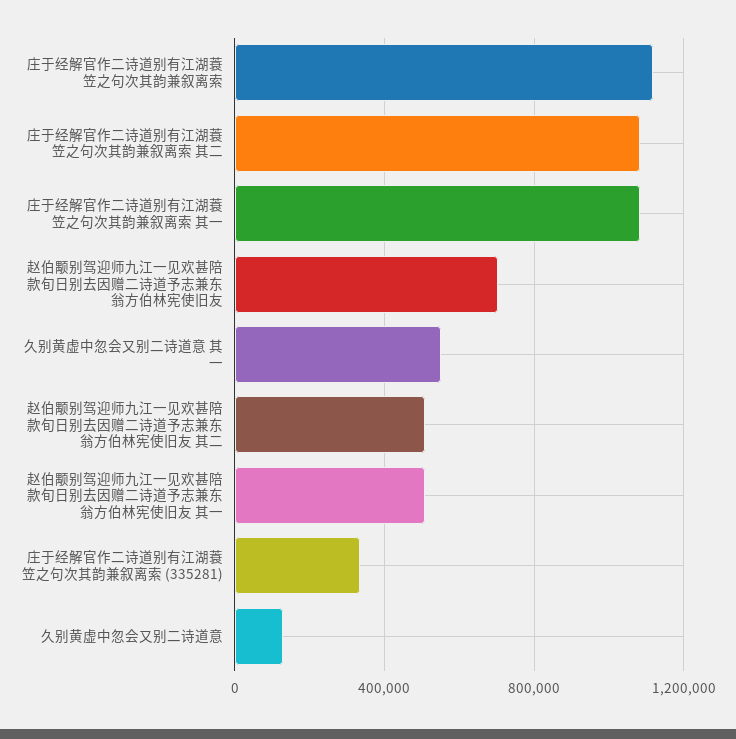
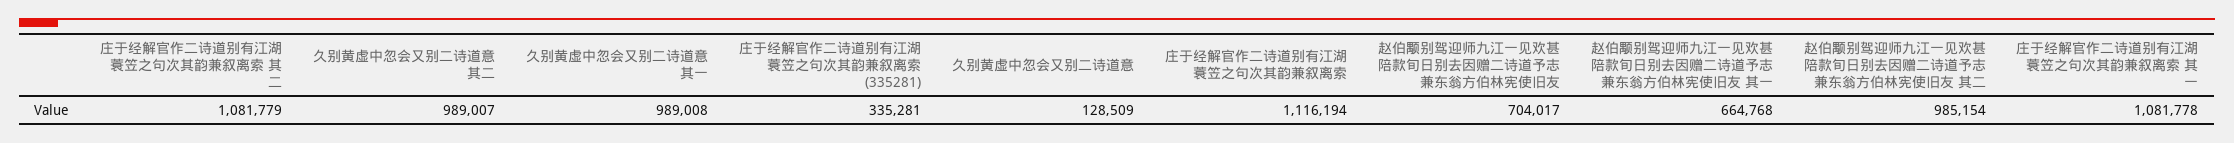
  {
    "庄于经解官作二诗道别有江湖蓑笠之句次其韵兼叙离索": 1116194,
    "庄于经解官作二诗道别有江湖蓑笠之句次其韵兼叙离索 其二": 1081779,
    "庄于经解官作二诗道别有江湖蓑笠之句次其韵兼叙离索 其一": 1081778,
    "赵伯颙别驾迎师九江一见欢甚陪款旬日别去因赠二诗道予志兼东翁方伯林宪使旧友": 704017,
-   "久别黄虚中忽会又别二诗道意 其一": 550000,
+   "久别黄虚中忽会又别二诗道意 其一": 989008,
-   "赵伯颙别驾迎师九江一见欢甚陪款旬日别去因赠二诗道予志兼东翁方伯林宪使旧友 其二": 500000,
+   "赵伯颙别驾迎师九江一见欢甚陪款旬日别去因赠二诗道予志兼东翁方伯林宪使旧友 其二": 985154,
-   "赵伯颙别驾迎师九江一见欢甚陪款旬日别去因赠二诗道予志兼东翁方伯林宪使旧友 其一": 500000,
+   "赵伯颙别驾迎师九江一见欢甚陪款旬日别去因赠二诗道予志兼东翁方伯林宪使旧友 其一": 664768,
    "庄于经解官作二诗道别有江湖蓑笠之句次其韵兼叙离索 (335281)": 335281,
-   "久别黄虚中忽会又别二诗道意": 128509
+   "久别黄虚中忽会又别二诗道意": 128509,
+   "久别黄虚中忽会又别二诗道意 其二": 989007
  }

